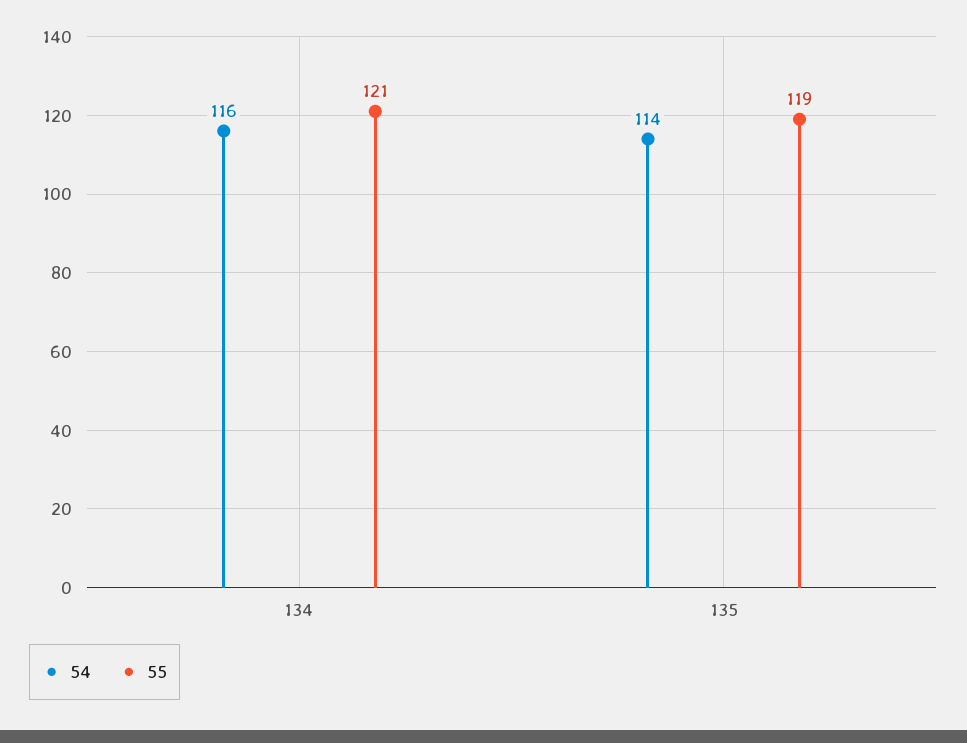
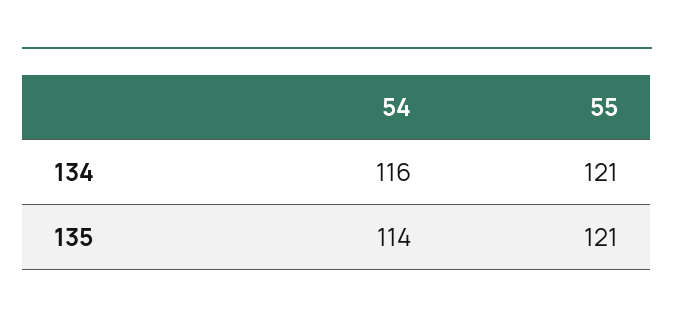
  {
    "54": {
      "134": 116,
      "135": 114
    },
    "55": {
      "134": 121,
-     "135": 119
+     "135": 121
    }
  }

